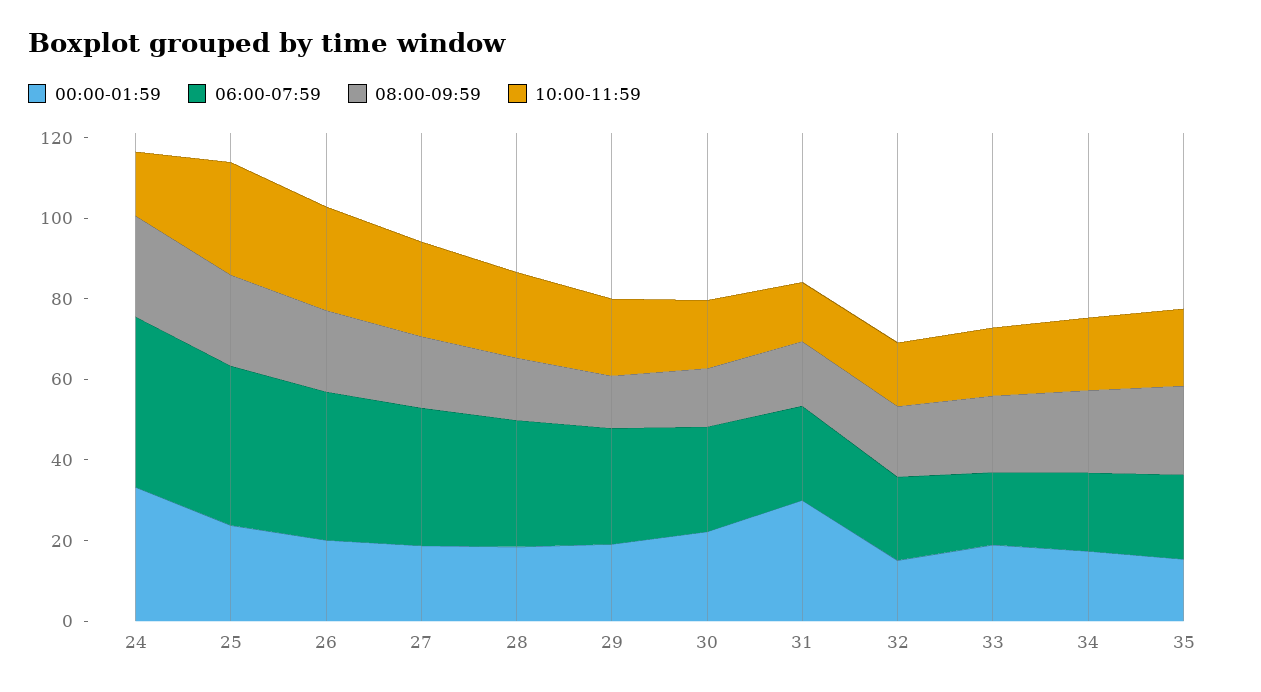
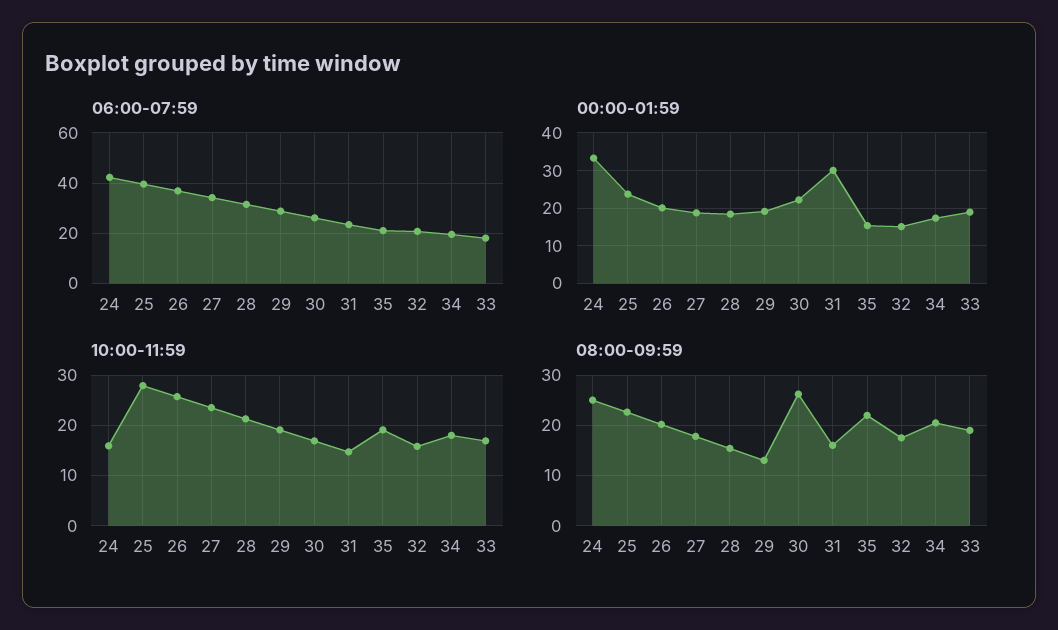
  {
    "00:00-01:59": {
      "24": 34,
      "25": 24,
      "26": 20,
      "27": 18,
      "28": 18,
      "29": 20,
      "30": 22,
      "31": 30,
      "32": 16,
      "33": 18,
      "34": 18,
      "35": 16
    },
    "06:00-07:59": {
      "24": 42.5,
      "25": 40,
      "26": 37.5,
      "27": 35,
      "28": 32.5,
      "29": 30,
      "30": 25,
      "31": 22.5,
      "32": 20,
      "33": 17.5,
      "34": 20,
      "35": 20
    },
    "08:00-09:59": {
      "24": 26,
      "25": 22,
      "26": 20,
      "27": 18,
      "28": 16,
      "29": 14,
-     "30": 15,
+     "30": 26,
      "31": 16,
      "32": 18,
      "33": 20,
      "34": 20,
      "35": 22
    },
    "10:00-11:59": {
      "24": 16,
      "25": 28,
      "26": 26,
      "27": 24,
      "28": 22,
      "29": 20,
      "30": 16,
      "31": 14,
      "32": 16,
      "33": 16,
      "34": 18,
      "35": 20
    }
  }

